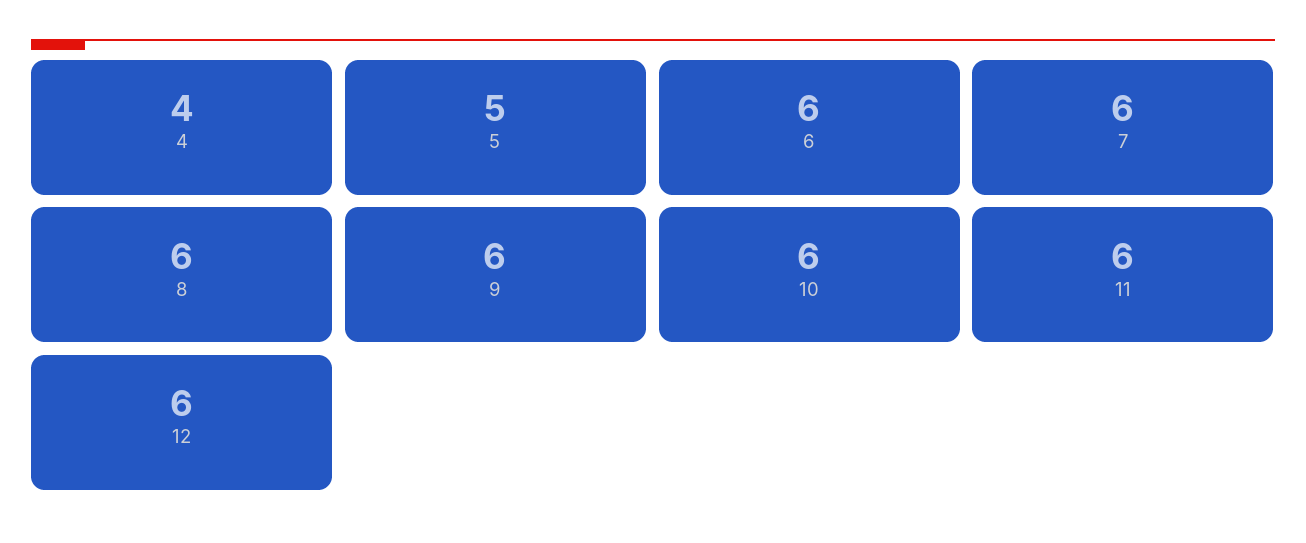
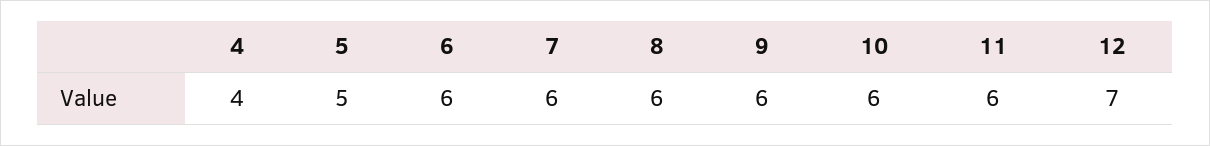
  {
    "4": 4,
    "5": 5,
    "6": 6,
    "7": 6,
    "8": 6,
    "9": 6,
    "10": 6,
    "11": 6,
-   "12": 6
+   "12": 7
  }

